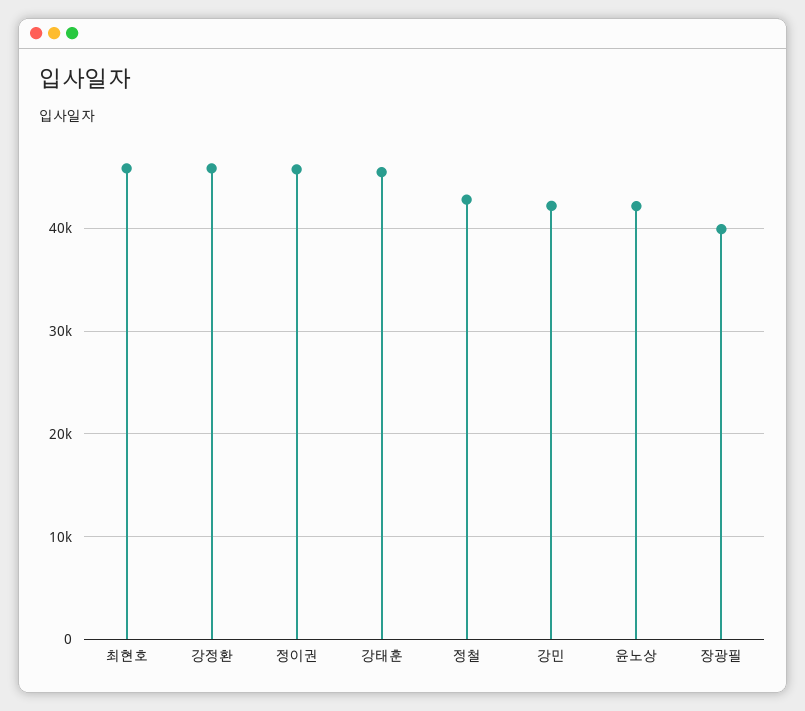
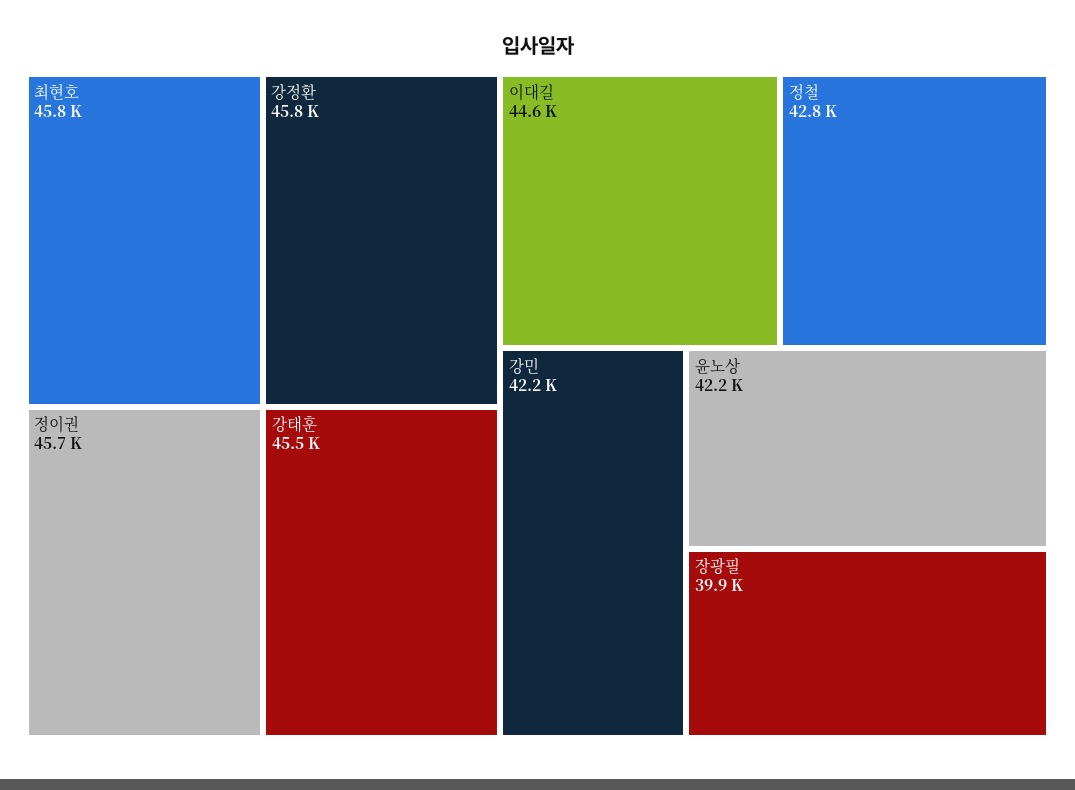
  {
    "최현호": 45800,
    "강정환": 45800,
    "정이권": 45700,
    "강태훈": 45500,
    "정철": 42800,
    "강민": 42200,
    "윤노상": 42200,
-   "장광필": 39900
+   "장광필": 39900,
+   "이대길": 44600
  }

